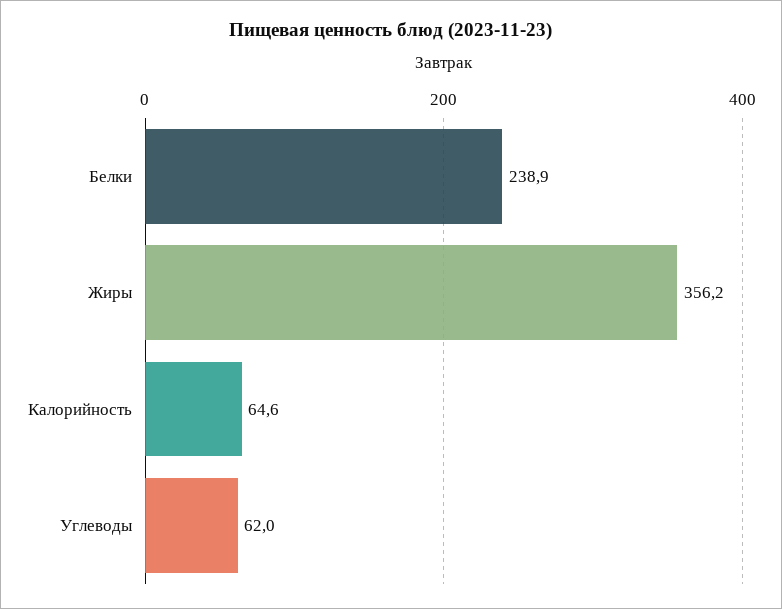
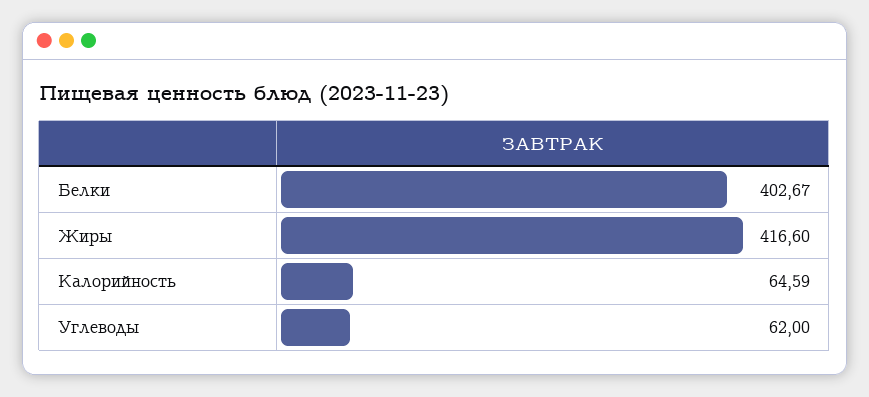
  {
-   "Белки": 238.9,
+   "Белки": 402.67,
-   "Жиры": 356.2,
+   "Жиры": 416.6,
    "Калорийность": 64.59,
    "Углеводы": 62
  }

